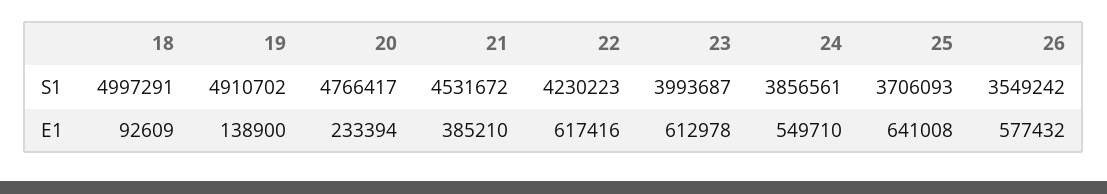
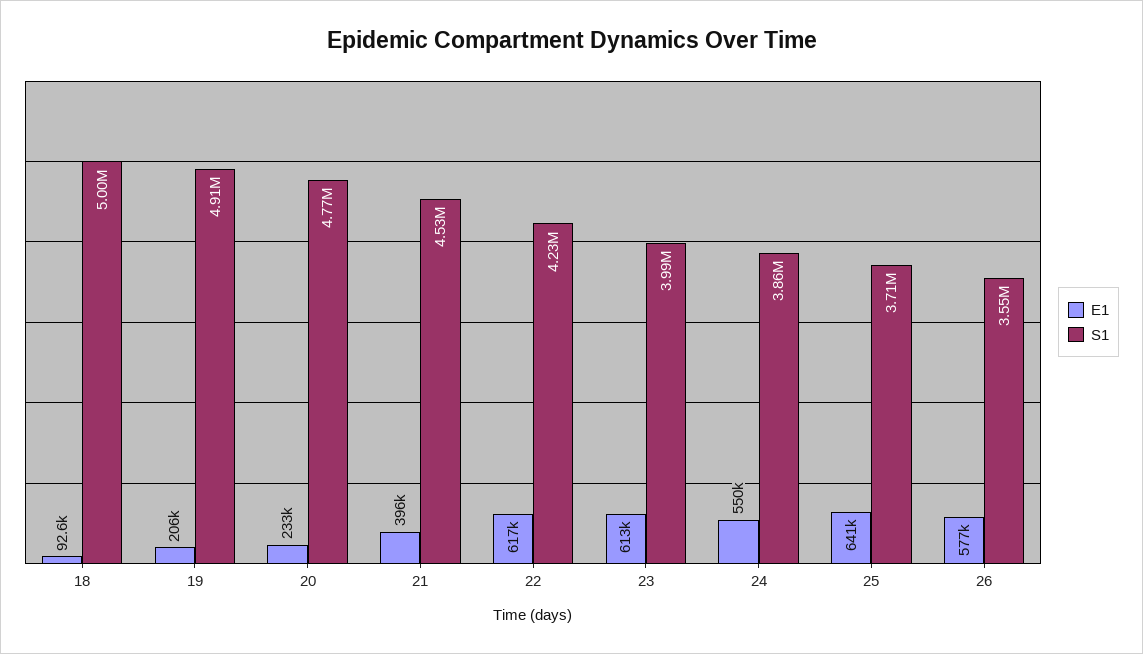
  {
    "S1": {
      "18": 4997291,
      "19": 4910702,
      "20": 4766417,
      "21": 4531672,
      "22": 4230223,
      "23": 3993687,
      "24": 3856561,
      "25": 3706093,
      "26": 3549242
    },
    "E1": {
      "18": 92609,
-     "19": 138900,
+     "19": 206000,
      "20": 233394,
-     "21": 385210,
+     "21": 396000,
      "22": 617416,
      "23": 612978,
      "24": 549710,
      "25": 641008,
      "26": 577432
    }
  }

